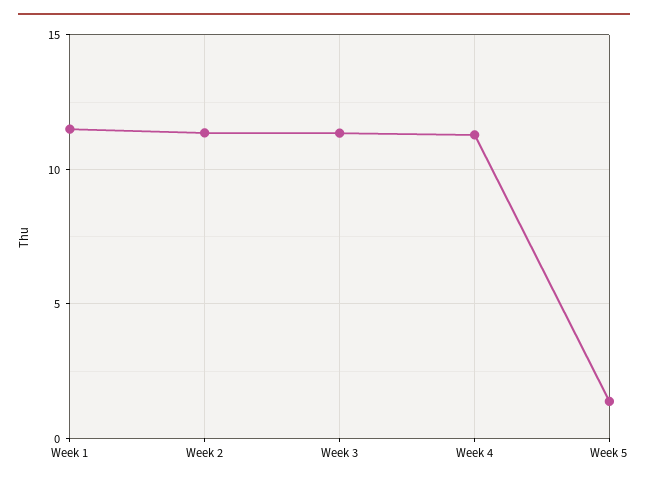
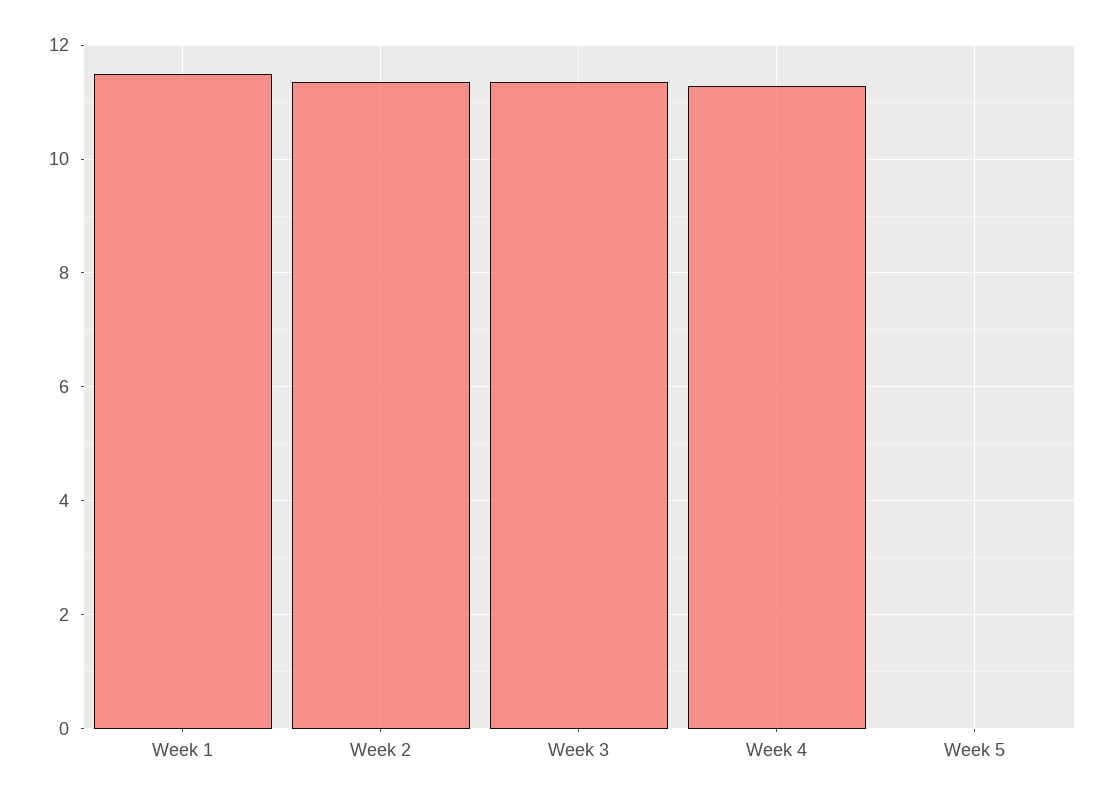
  {
    "Week 1": 11.6,
    "Week 2": 11.4,
    "Week 3": 11.4,
    "Week 4": 11.2,
-   "Week 5": 1.5
+   "Week 5": 0
  }

